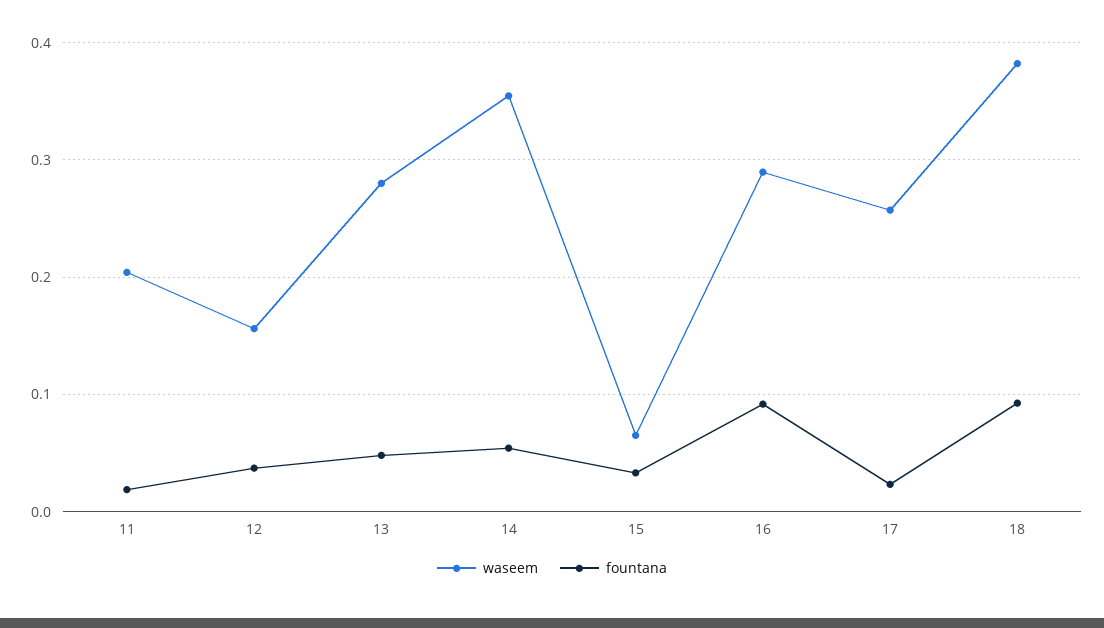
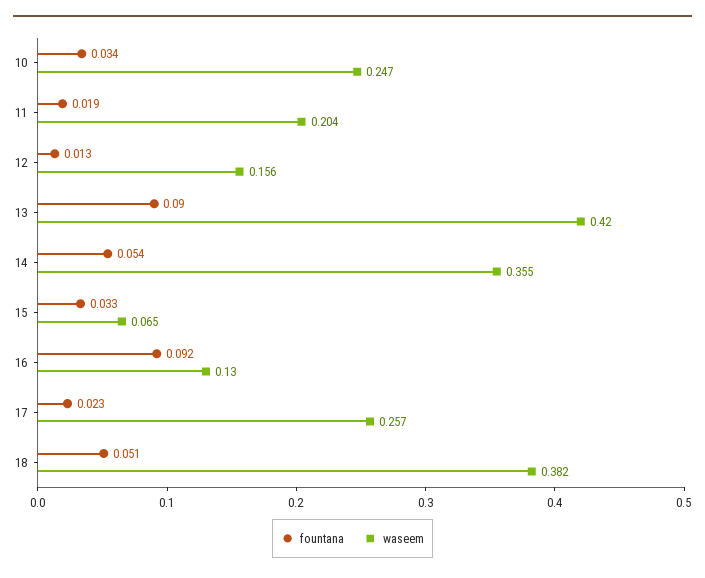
  {
    "waseem": {
      "11": 0.204,
      "12": 0.156,
-     "13": 0.28,
+     "13": 0.42,
      "14": 0.355,
      "15": 0.065,
-     "16": 0.29,
+     "16": 0.13,
      "17": 0.257,
-     "18": 0.382
+     "18": 0.382,
+     "10": 0.247
    },
    "fountana": {
      "11": 0.019,
-     "12": 0.04,
+     "12": 0.013,
-     "13": 0.05,
+     "13": 0.09,
      "14": 0.054,
      "15": 0.033,
      "16": 0.092,
      "17": 0.023,
-     "18": 0.09
+     "18": 0.051,
+     "10": 0.034
    }
  }

